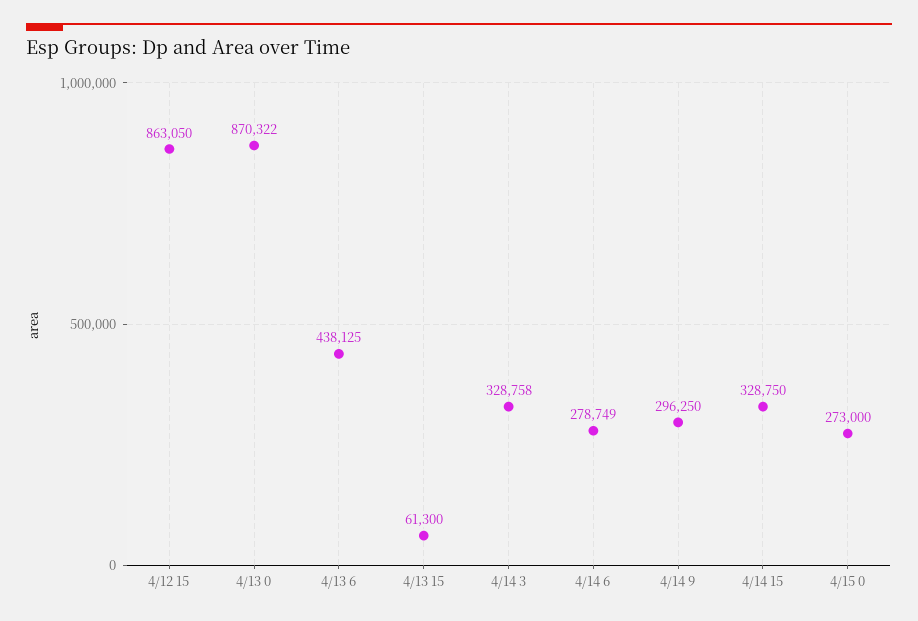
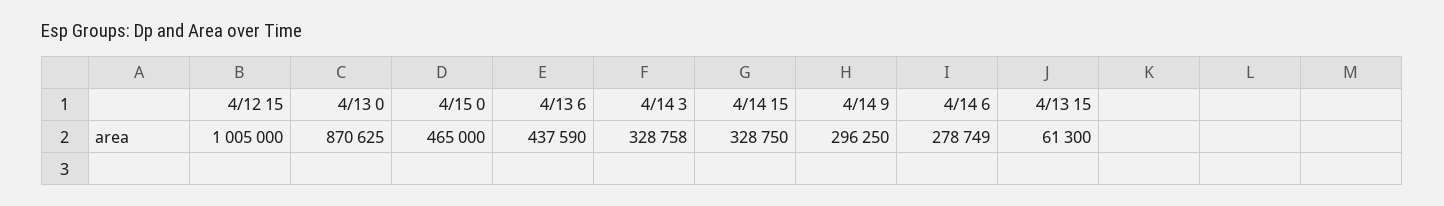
  {
-   "4/12 15": 863050,
+   "4/12 15": 1005000,
-   "4/13 0": 870322,
+   "4/13 0": 870625,
-   "4/13 6": 438125,
+   "4/13 6": 437590,
    "4/13 15": 61300,
    "4/14 3": 328758,
    "4/14 6": 278749,
    "4/14 9": 296250,
    "4/14 15": 328750,
-   "4/15 0": 273000
+   "4/15 0": 465000
  }

